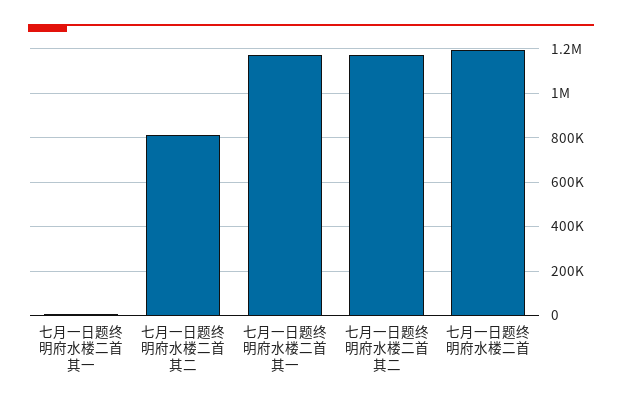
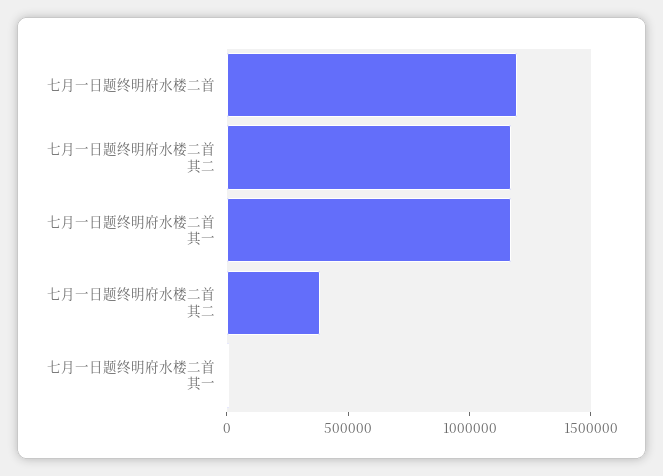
  {
    "七月一日题终明府水楼二首其一": 0,
-   "七月一日题终明府水楼二首其二": 800000,
+   "七月一日题终明府水楼二首其二": 400000,
    "七月一日题终明府水楼二首 其一": 1150000,
    "七月一日题终明府水楼二首 其二": 1150000,
    "七月一日题终明府水楼二首": 1200000
  }

